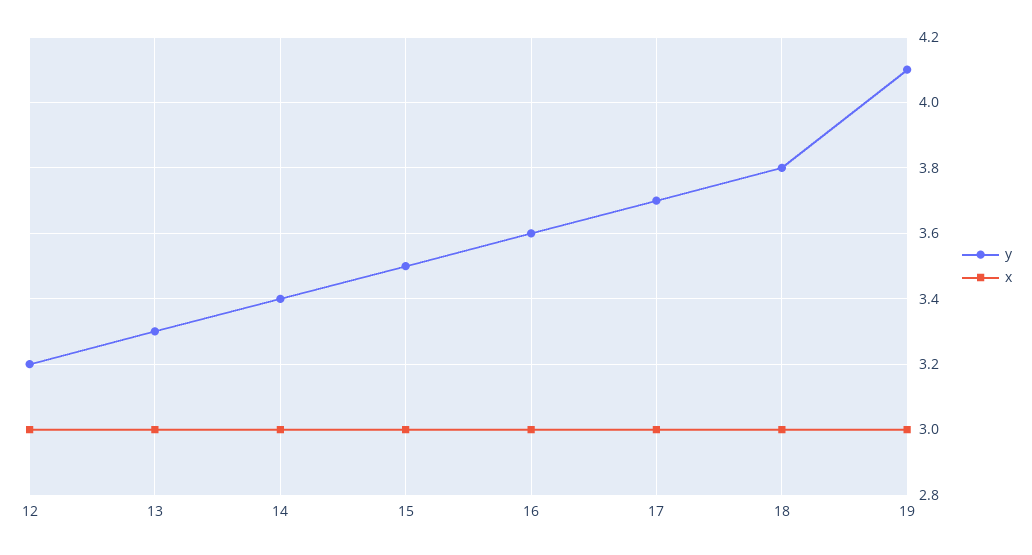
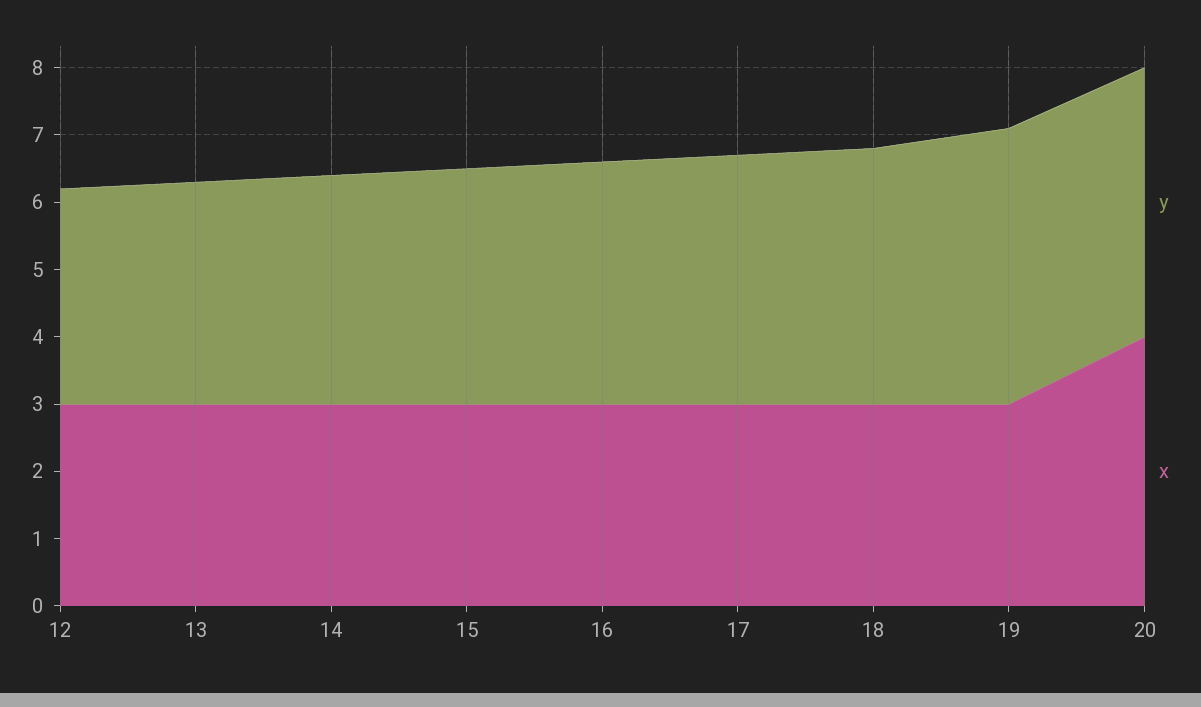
  {
    "y": {
      "12": 3.2,
      "13": 3.3,
      "14": 3.4,
      "15": 3.5,
      "16": 3.6,
      "17": 3.7,
      "18": 3.8,
-     "19": 4.1
+     "19": 4.1,
+     "20": 4
    },
    "x": {
      "12": 3,
      "13": 3,
      "14": 3,
      "15": 3,
      "16": 3,
      "17": 3,
      "18": 3,
-     "19": 3
+     "19": 3,
+     "20": 4
    }
  }

